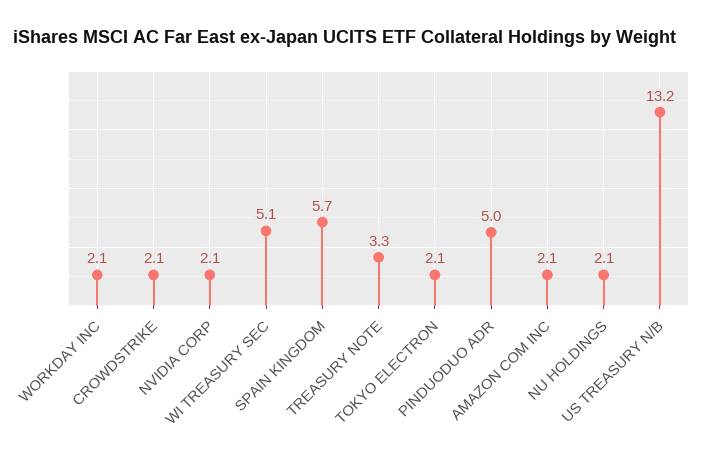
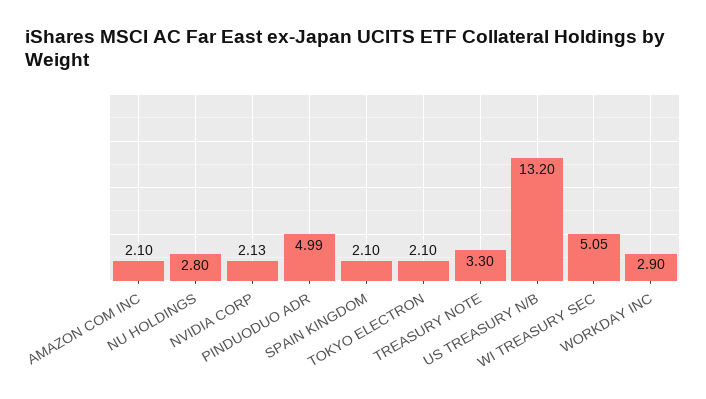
  {
-   "WORKDAY INC": 2.1,
+   "WORKDAY INC": 2.9,
-   "CROWDSTRIKE": 2.1,
    "NVIDIA CORP": 2.13,
    "WI TREASURY SEC": 5.05,
-   "SPAIN KINGDOM": 5.7,
+   "SPAIN KINGDOM": 2.1,
    "TREASURY NOTE": 3.3,
    "TOKYO ELECTRON": 2.1,
    "PINDUODUO ADR": 4.99,
    "AMAZON COM INC": 2.1,
-   "NU HOLDINGS": 2.1,
+   "NU HOLDINGS": 2.8,
    "US TREASURY N/B": 13.2
  }

